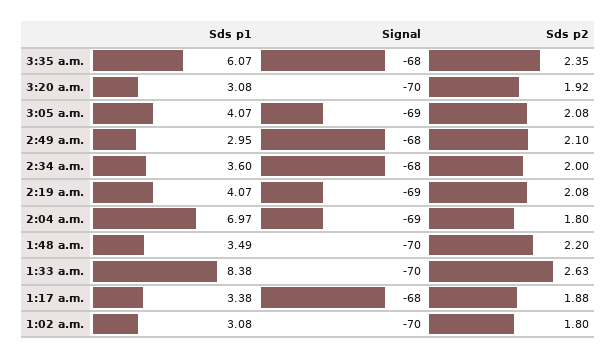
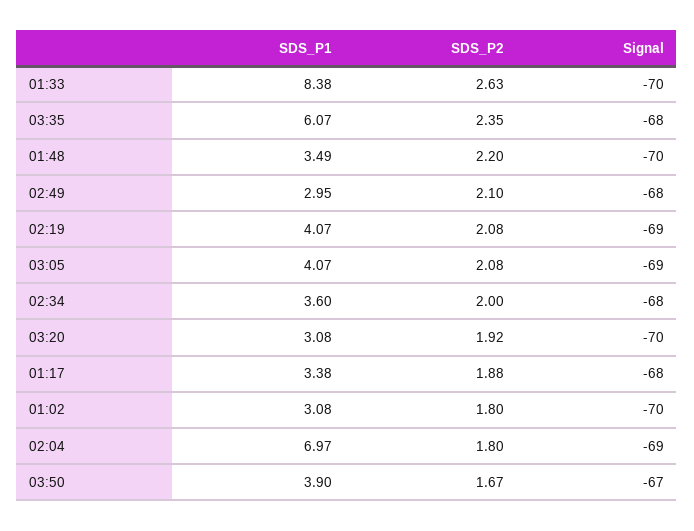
  {
    "Sds p1": {
      "3:35 a.m.": 6.07,
      "3:20 a.m.": 3.08,
      "3:05 a.m.": 4.07,
      "2:49 a.m.": 2.95,
      "2:34 a.m.": 3.6,
      "2:19 a.m.": 4.07,
      "2:04 a.m.": 6.97,
      "1:48 a.m.": 3.49,
      "1:33 a.m.": 8.38,
      "1:17 a.m.": 3.38,
-     "1:02 a.m.": 3.08
+     "1:02 a.m.": 3.08,
+     "03:50": 3.9
    },
    "Signal": {
      "3:35 a.m.": -68,
      "3:20 a.m.": -70,
      "3:05 a.m.": -69,
      "2:49 a.m.": -68,
      "2:34 a.m.": -68,
      "2:19 a.m.": -69,
      "2:04 a.m.": -69,
      "1:48 a.m.": -70,
      "1:33 a.m.": -70,
      "1:17 a.m.": -68,
-     "1:02 a.m.": -70
+     "1:02 a.m.": -70,
+     "03:50": -67
    },
    "Sds p2": {
      "3:35 a.m.": 2.35,
      "3:20 a.m.": 1.92,
      "3:05 a.m.": 2.08,
      "2:49 a.m.": 2.1,
      "2:34 a.m.": 2,
      "2:19 a.m.": 2.08,
      "2:04 a.m.": 1.8,
      "1:48 a.m.": 2.2,
      "1:33 a.m.": 2.63,
      "1:17 a.m.": 1.88,
-     "1:02 a.m.": 1.8
+     "1:02 a.m.": 1.8,
+     "03:50": 1.67
    }
  }

